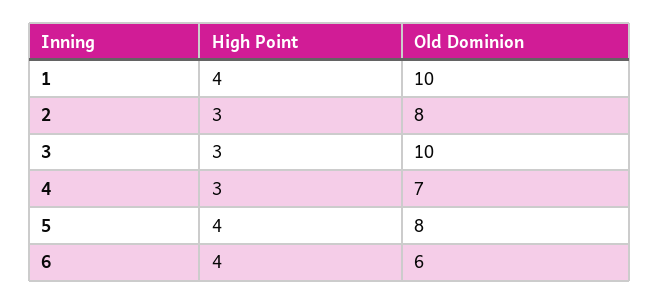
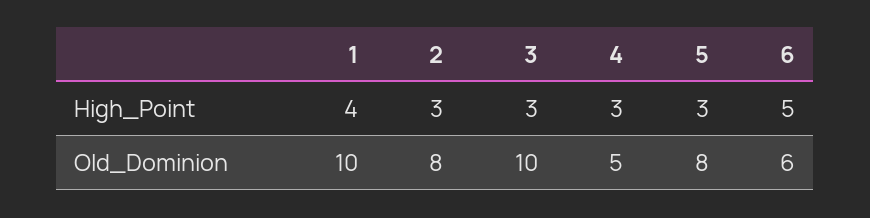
  {
    "High Point": {
      "1": 4,
      "2": 3,
      "3": 3,
      "4": 3,
-     "5": 4,
+     "5": 3,
-     "6": 4
+     "6": 5
    },
    "Old Dominion": {
      "1": 10,
      "2": 8,
      "3": 10,
-     "4": 7,
+     "4": 5,
      "5": 8,
      "6": 6
    }
  }

